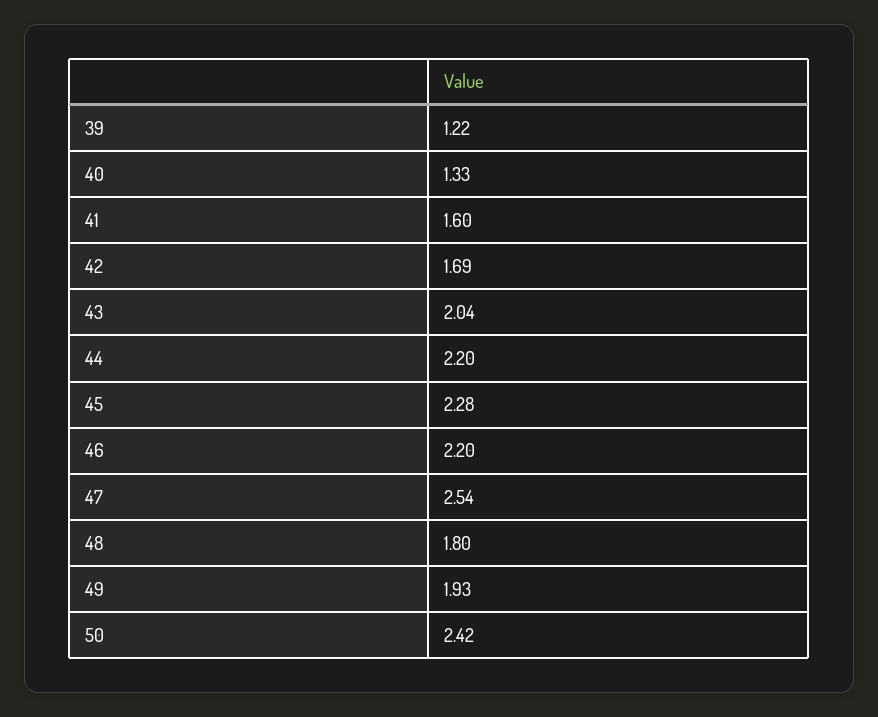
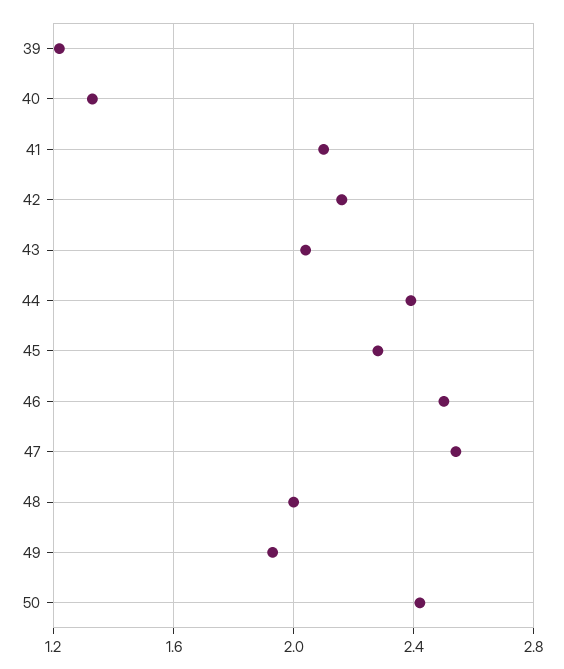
  {
    "39": 1.22,
    "40": 1.33,
-   "41": 1.6,
+   "41": 2.1,
-   "42": 1.69,
+   "42": 2.15,
    "43": 2.04,
-   "44": 2.2,
+   "44": 2.4,
    "45": 2.28,
-   "46": 2.2,
+   "46": 2.5,
    "47": 2.54,
-   "48": 1.8,
+   "48": 2,
    "49": 1.93,
    "50": 2.42
  }

